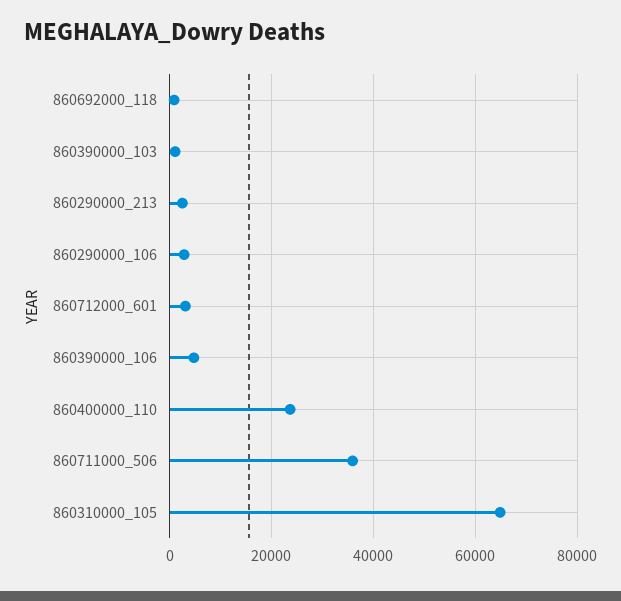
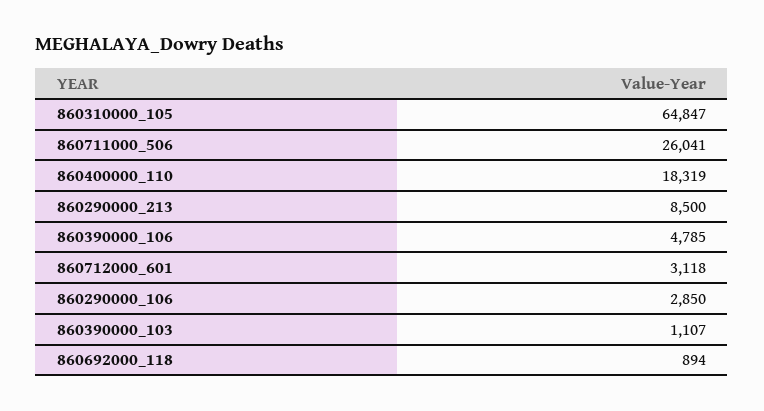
  {
    "860692000_118": 894,
    "860390000_103": 1107,
-   "860290000_213": 2000,
+   "860290000_213": 8500,
    "860290000_106": 2850,
    "860712000_601": 3118,
    "860390000_106": 4785,
-   "860400000_110": 24000,
+   "860400000_110": 18319,
-   "860711000_506": 36000,
+   "860711000_506": 26041,
    "860310000_105": 64847
  }

